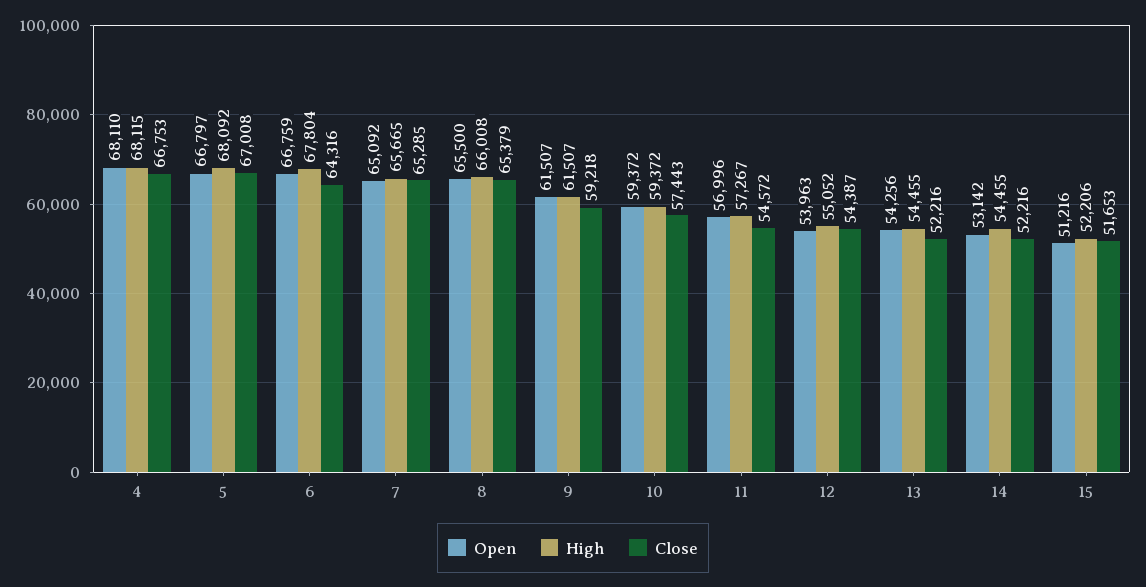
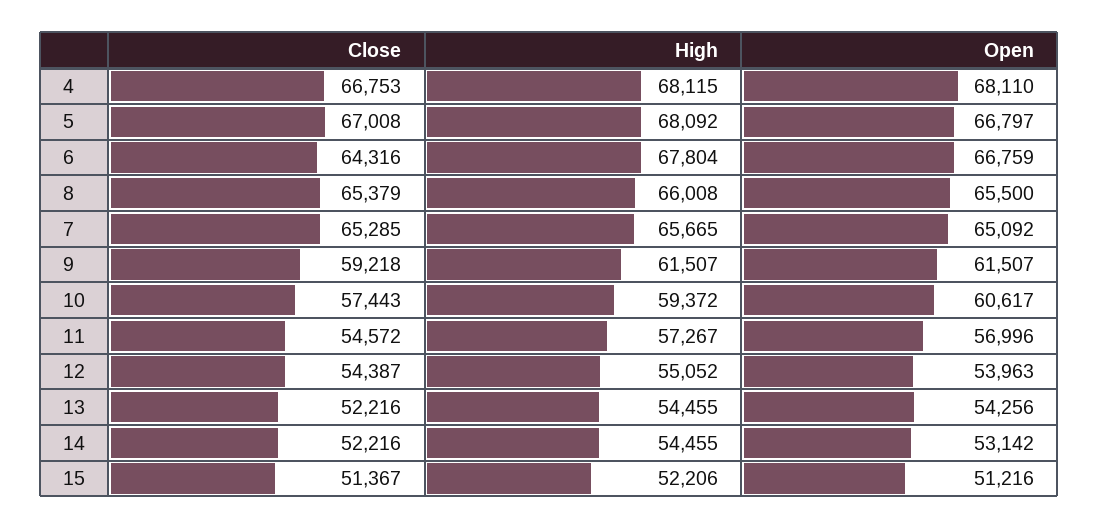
  {
    "Open": {
      "4": 68110,
      "5": 66797,
      "6": 66759,
      "7": 65092,
      "8": 65500,
      "9": 61507,
-     "10": 59372,
+     "10": 60617,
      "11": 56996,
      "12": 53963,
      "13": 54256,
      "14": 53142,
      "15": 51216
    },
    "High": {
      "4": 68115,
      "5": 68092,
      "6": 67804,
      "7": 65665,
      "8": 66008,
      "9": 61507,
      "10": 59372,
      "11": 57267,
      "12": 55052,
      "13": 54455,
      "14": 54455,
      "15": 52206
    },
    "Close": {
      "4": 66753,
      "5": 67008,
      "6": 64316,
      "7": 65285,
      "8": 65379,
      "9": 59218,
      "10": 57443,
      "11": 54572,
      "12": 54387,
      "13": 52216,
      "14": 52216,
-     "15": 51653
+     "15": 51367
    }
  }

